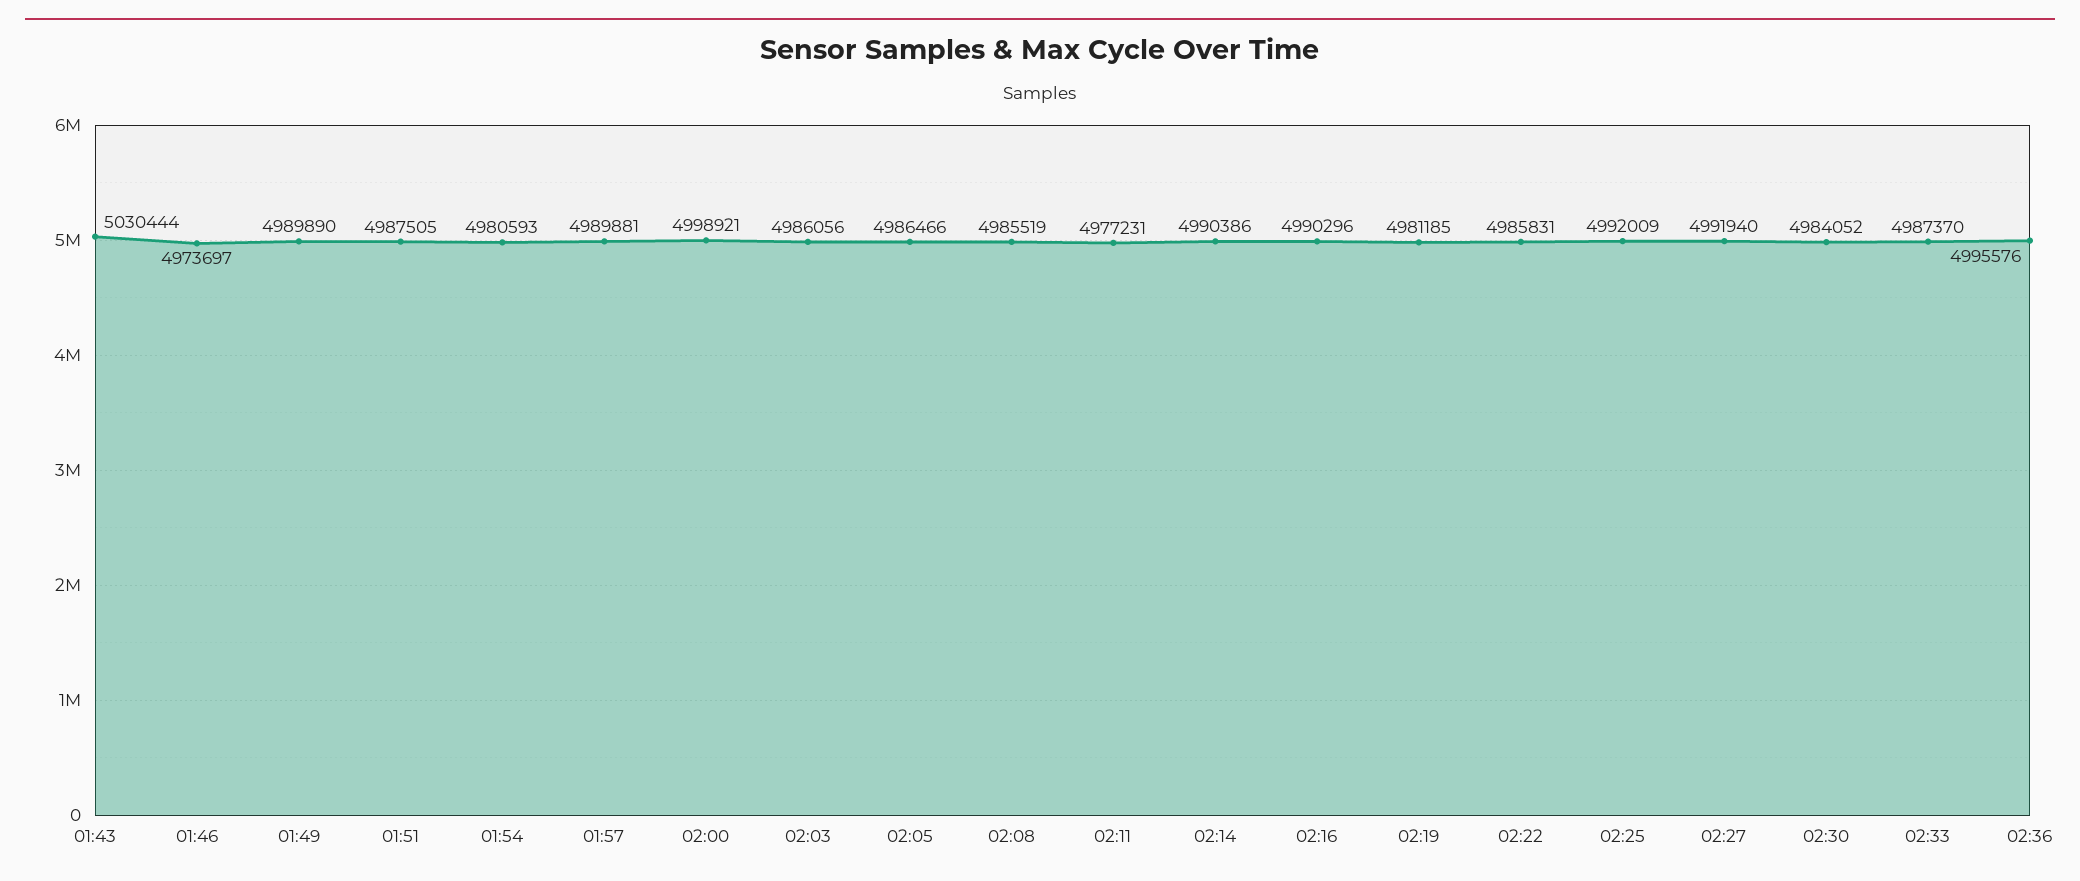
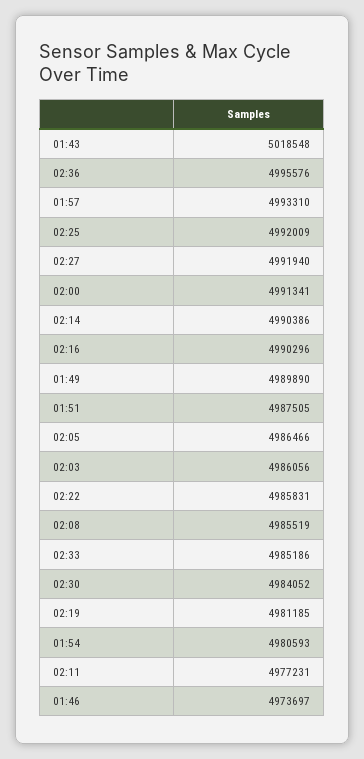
  {
-   "01:43": 5030444,
+   "01:43": 5018548,
    "01:46": 4973697,
    "01:49": 4989890,
    "01:51": 4987505,
    "01:54": 4980593,
-   "01:57": 4989881,
+   "01:57": 4993310,
-   "02:00": 4998921,
+   "02:00": 4991341,
    "02:03": 4986056,
    "02:05": 4986466,
    "02:08": 4985519,
    "02:11": 4977231,
    "02:14": 4990386,
    "02:16": 4990296,
    "02:19": 4981185,
    "02:22": 4985831,
    "02:25": 4992009,
    "02:27": 4991940,
    "02:30": 4984052,
-   "02:33": 4987370,
+   "02:33": 4985186,
    "02:36": 4995576
  }

